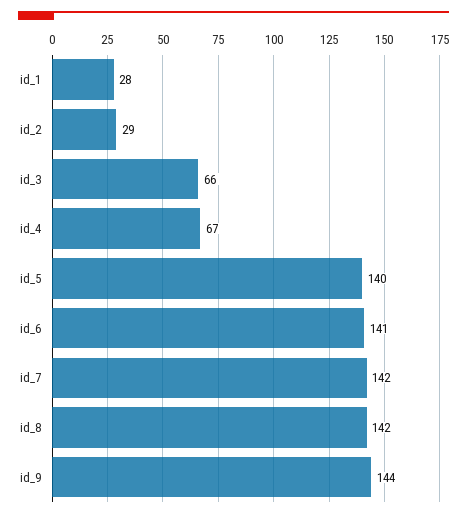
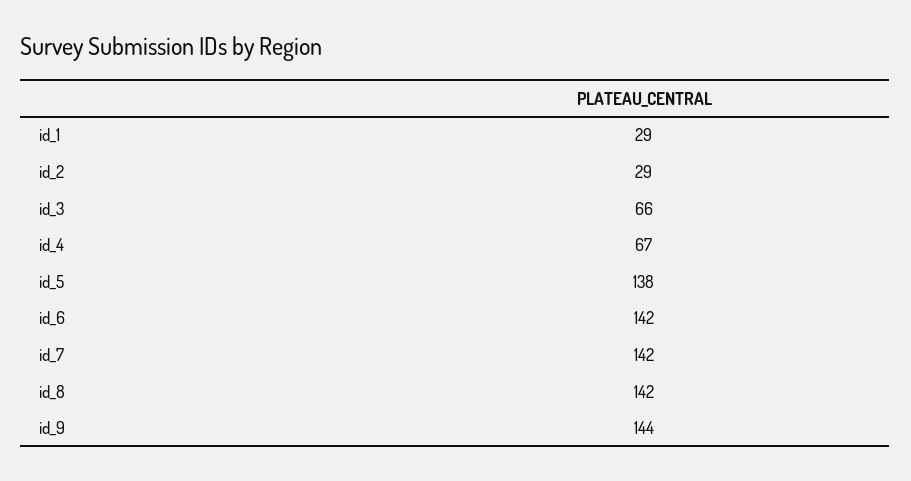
  {
-   "id_1": 28,
+   "id_1": 29,
    "id_2": 29,
    "id_3": 66,
    "id_4": 67,
-   "id_5": 140,
+   "id_5": 138,
-   "id_6": 141,
+   "id_6": 142,
    "id_7": 142,
    "id_8": 142,
    "id_9": 144
  }

